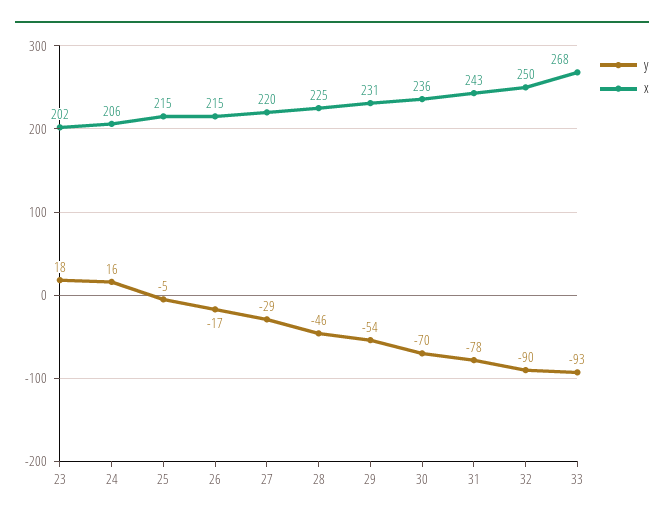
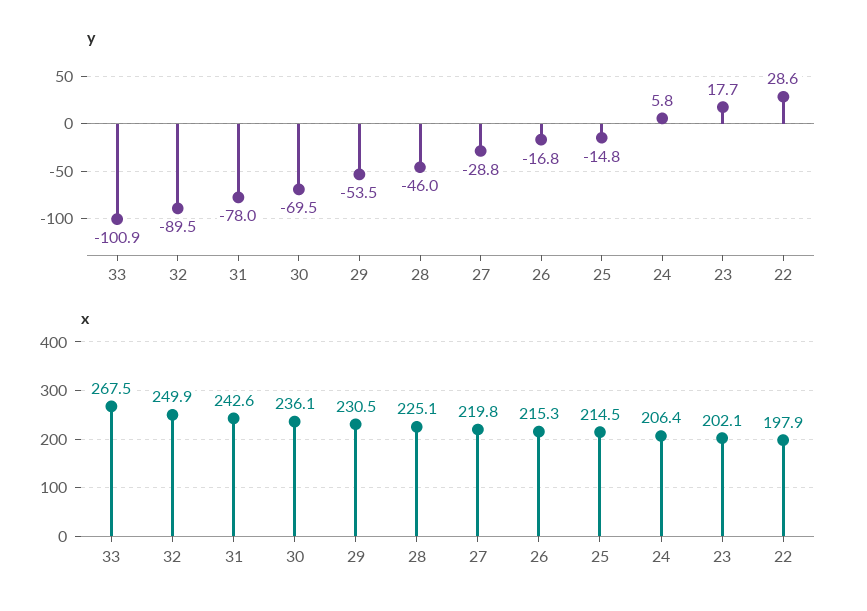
  {
    "y": {
      "23": 17.7,
-     "24": 16,
+     "24": 5.8,
-     "25": -5,
+     "25": -14.8,
      "26": -16.8,
      "27": -28.8,
      "28": -46,
      "29": -53.5,
      "30": -69.5,
      "31": -78,
      "32": -89.5,
-     "33": -93
+     "33": -100.9,
+     "22": 28.6
    },
    "x": {
      "23": 202.1,
      "24": 206.4,
      "25": 214.5,
      "26": 215.3,
      "27": 219.8,
      "28": 225.1,
      "29": 230.5,
      "30": 236.1,
      "31": 242.6,
      "32": 249.9,
-     "33": 267.5
+     "33": 267.5,
+     "22": 197.9
    }
  }

